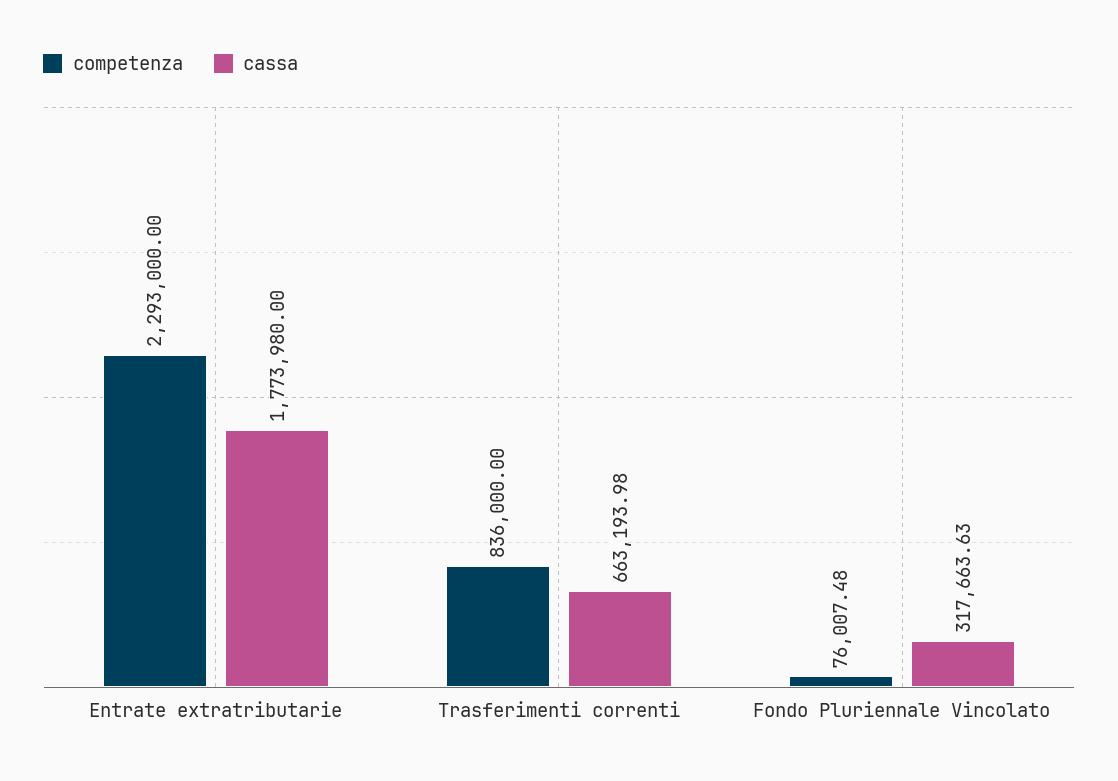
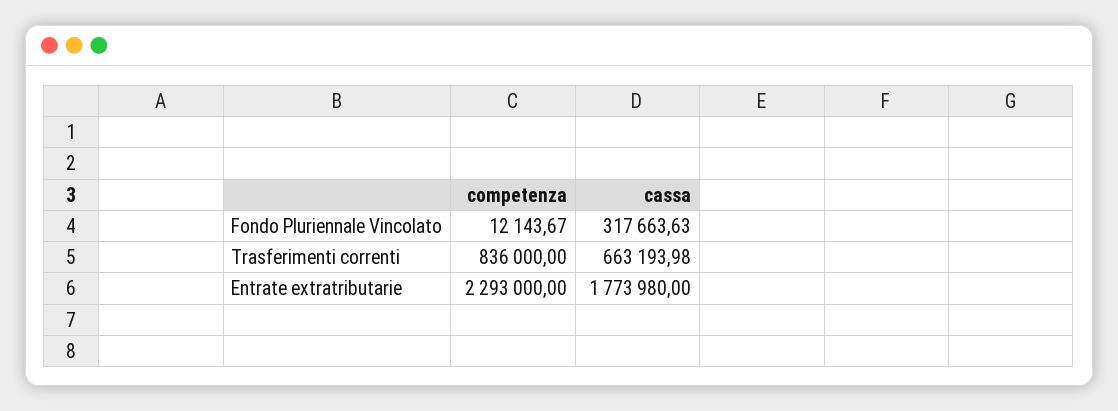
  {
    "competenza": {
      "Entrate extratributarie": 2293000,
      "Trasferimenti correnti": 836000,
-     "Fondo Pluriennale Vincolato": 76007.48
+     "Fondo Pluriennale Vincolato": 12143.67
    },
    "cassa": {
      "Entrate extratributarie": 1773980,
      "Trasferimenti correnti": 663193.98,
      "Fondo Pluriennale Vincolato": 317663.63
    }
  }

